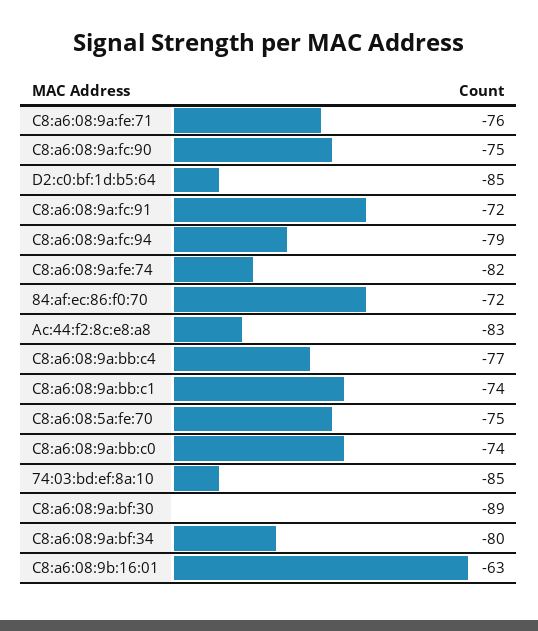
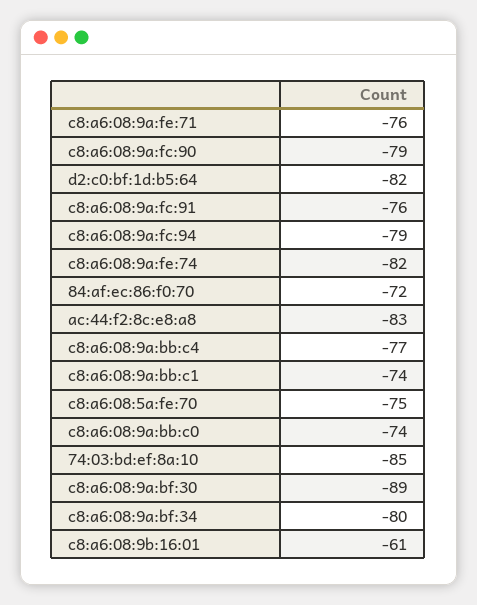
  {
    "C8:a6:08:9a:fe:71": -76,
-   "C8:a6:08:9a:fc:90": -75,
+   "C8:a6:08:9a:fc:90": -79,
-   "D2:c0:bf:1d:b5:64": -85,
+   "D2:c0:bf:1d:b5:64": -82,
-   "C8:a6:08:9a:fc:91": -72,
+   "C8:a6:08:9a:fc:91": -76,
    "C8:a6:08:9a:fc:94": -79,
    "C8:a6:08:9a:fe:74": -82,
    "84:af:ec:86:f0:70": -72,
    "Ac:44:f2:8c:e8:a8": -83,
    "C8:a6:08:9a:bb:c4": -77,
    "C8:a6:08:9a:bb:c1": -74,
    "C8:a6:08:5a:fe:70": -75,
    "C8:a6:08:9a:bb:c0": -74,
    "74:03:bd:ef:8a:10": -85,
    "C8:a6:08:9a:bf:30": -89,
    "C8:a6:08:9a:bf:34": -80,
-   "C8:a6:08:9b:16:01": -63
+   "C8:a6:08:9b:16:01": -61
  }

